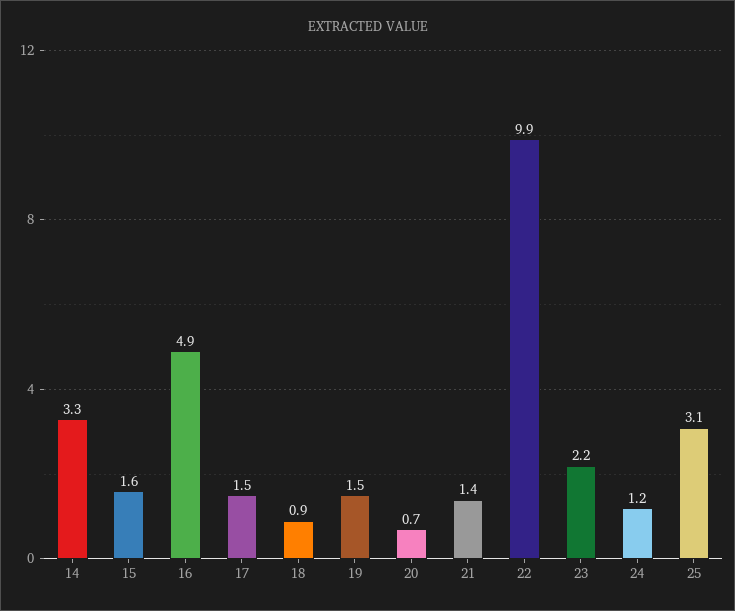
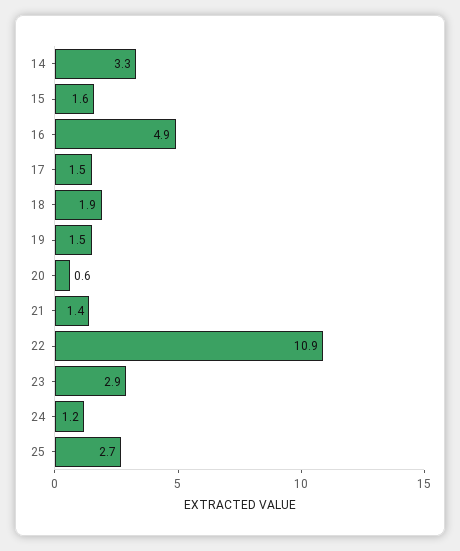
  {
    "14": 3.3,
    "15": 1.6,
    "16": 4.9,
    "17": 1.5,
-   "18": 0.9,
+   "18": 1.9,
    "19": 1.5,
-   "20": 0.7,
+   "20": 0.6,
    "21": 1.4,
-   "22": 9.9,
+   "22": 10.9,
-   "23": 2.2,
+   "23": 2.9,
    "24": 1.2,
-   "25": 3.1
+   "25": 2.7
  }

